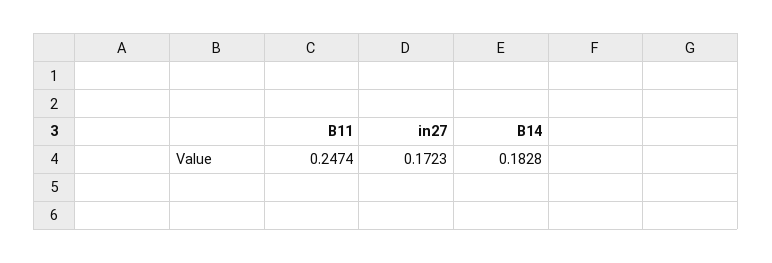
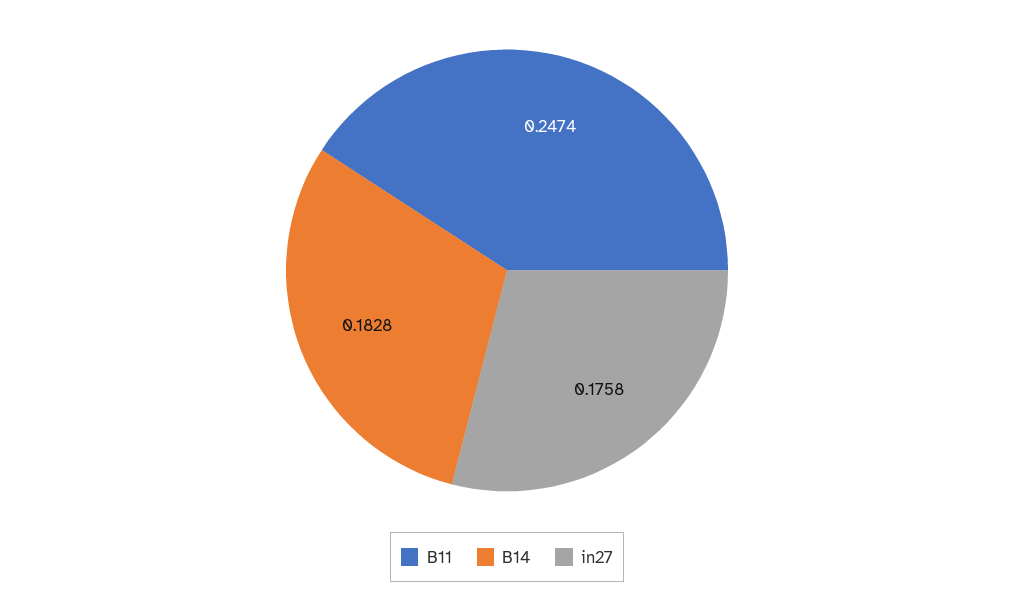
  {
    "B11": 0.2474,
-   "in27": 0.1723,
+   "in27": 0.1758,
    "B14": 0.1828
  }

